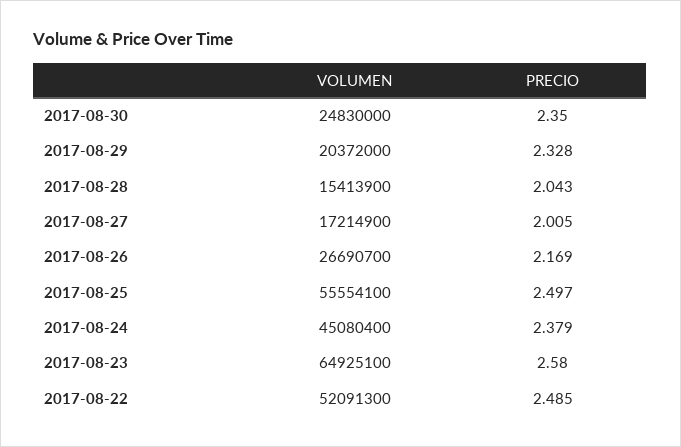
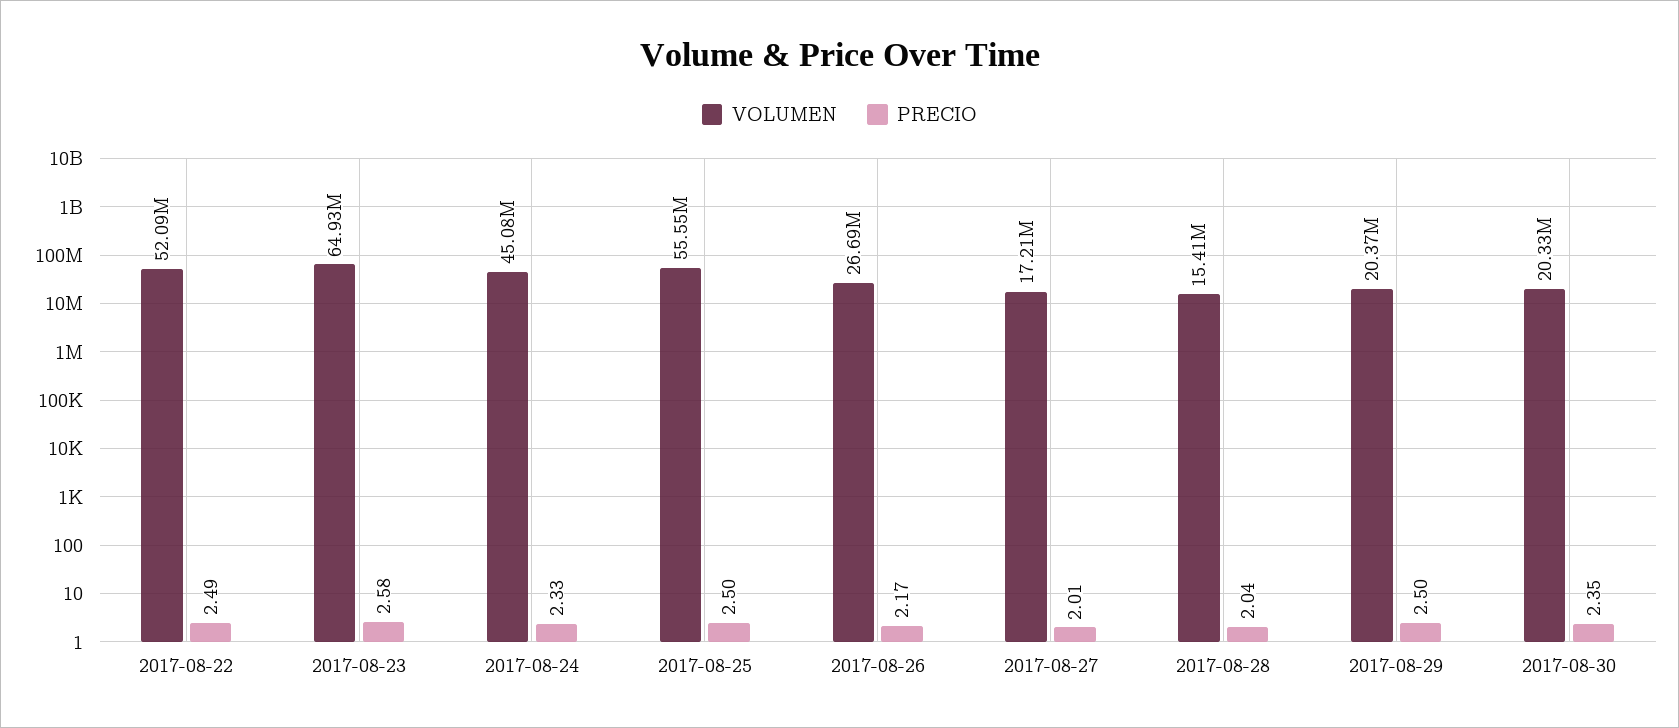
  {
    "VOLUMEN": {
-     "2017-08-30": 24830000,
+     "2017-08-30": 20330000,
      "2017-08-29": 20372000,
      "2017-08-28": 15413900,
      "2017-08-27": 17214900,
      "2017-08-26": 26690700,
      "2017-08-25": 55554100,
      "2017-08-24": 45080400,
      "2017-08-23": 64925100,
      "2017-08-22": 52091300
    },
    "PRECIO": {
      "2017-08-30": 2.35,
-     "2017-08-29": 2.328,
+     "2017-08-29": 2.5,
      "2017-08-28": 2.043,
      "2017-08-27": 2.005,
      "2017-08-26": 2.169,
      "2017-08-25": 2.497,
-     "2017-08-24": 2.379,
+     "2017-08-24": 2.33,
      "2017-08-23": 2.58,
      "2017-08-22": 2.485
    }
  }

